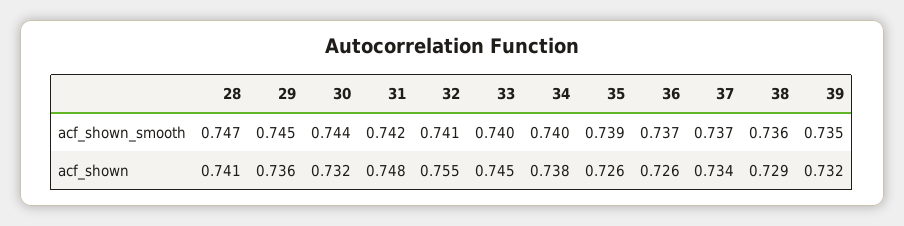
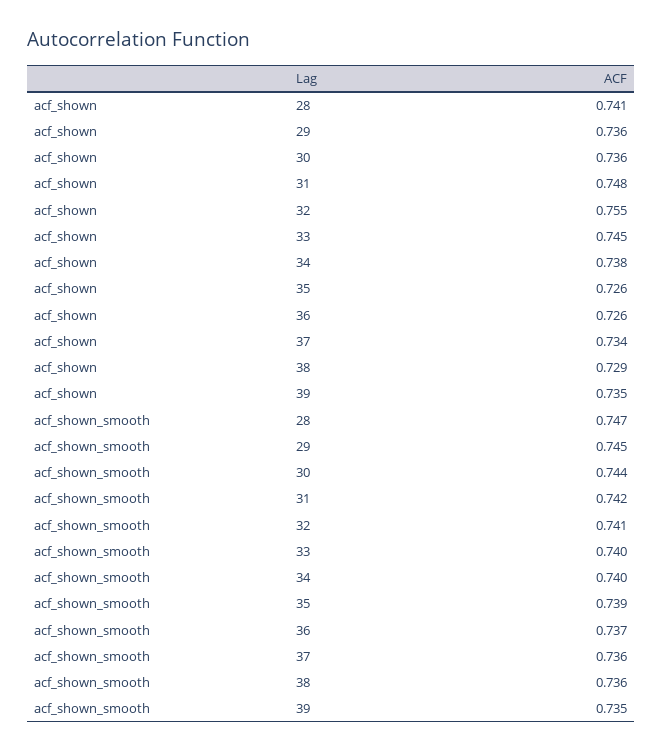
  {
    "28": {
      "acf_shown_smooth": 0.747,
      "acf_shown": 0.741
    },
    "29": {
      "acf_shown_smooth": 0.745,
      "acf_shown": 0.736
    },
    "30": {
      "acf_shown_smooth": 0.744,
-     "acf_shown": 0.732
+     "acf_shown": 0.736
    },
    "31": {
      "acf_shown_smooth": 0.742,
      "acf_shown": 0.748
    },
    "32": {
      "acf_shown_smooth": 0.741,
      "acf_shown": 0.755
    },
    "33": {
      "acf_shown_smooth": 0.74,
      "acf_shown": 0.745
    },
    "34": {
      "acf_shown_smooth": 0.74,
      "acf_shown": 0.738
    },
    "35": {
      "acf_shown_smooth": 0.739,
      "acf_shown": 0.726
    },
    "36": {
      "acf_shown_smooth": 0.737,
      "acf_shown": 0.726
    },
    "37": {
-     "acf_shown_smooth": 0.737,
+     "acf_shown_smooth": 0.736,
      "acf_shown": 0.734
    },
    "38": {
      "acf_shown_smooth": 0.736,
      "acf_shown": 0.729
    },
    "39": {
      "acf_shown_smooth": 0.735,
-     "acf_shown": 0.732
+     "acf_shown": 0.735
    }
  }

